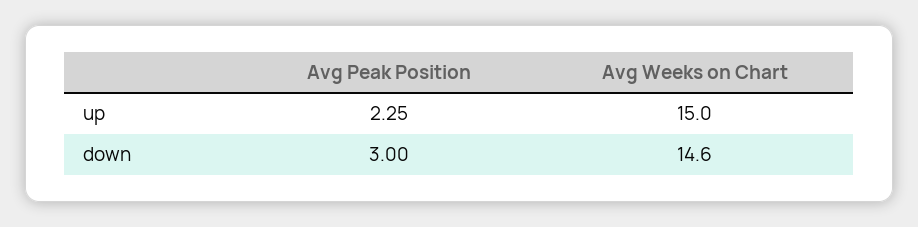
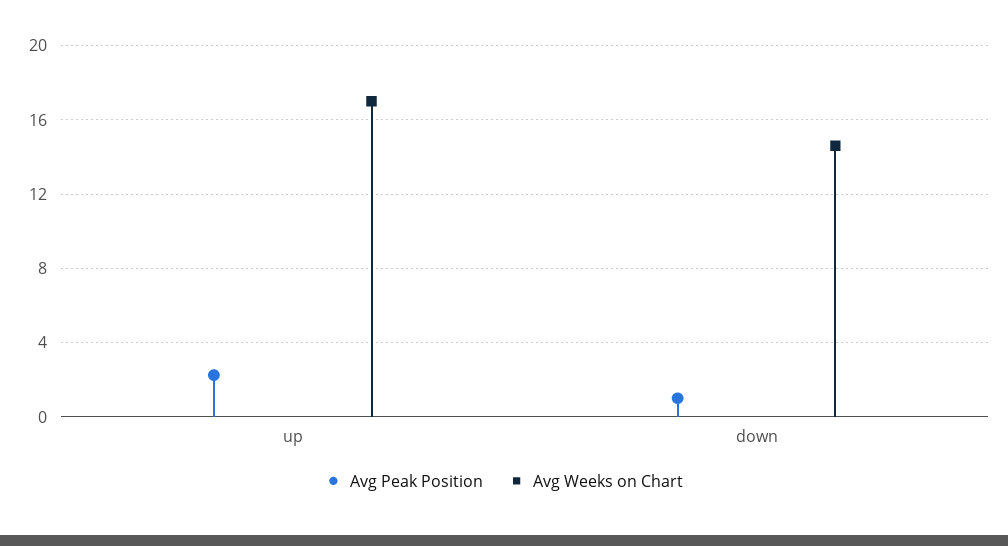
  {
    "Avg Peak Position": {
      "up": 2.25,
-     "down": 3
+     "down": 1
    },
    "Avg Weeks on Chart": {
-     "up": 15,
+     "up": 17,
      "down": 14.6
    }
  }

